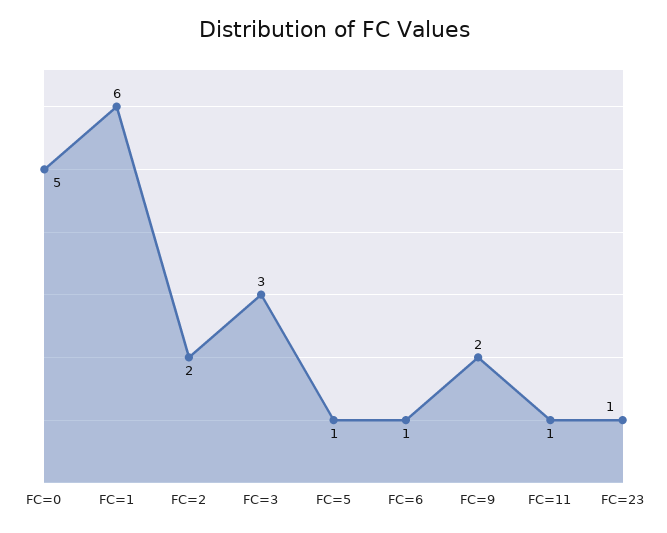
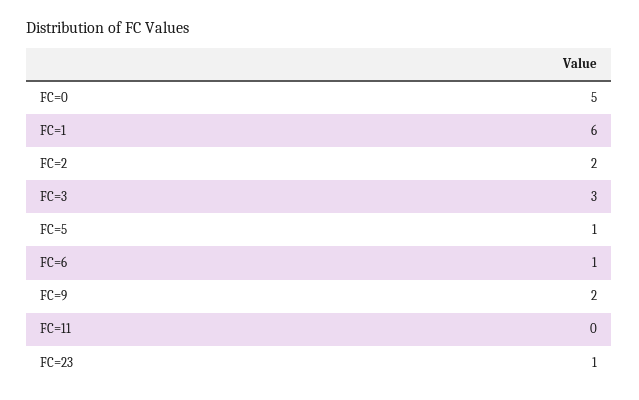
  {
    "FC=0": 5,
    "FC=1": 6,
    "FC=2": 2,
    "FC=3": 3,
    "FC=5": 1,
    "FC=6": 1,
    "FC=9": 2,
-   "FC=11": 1,
+   "FC=11": 0,
    "FC=23": 1
  }

